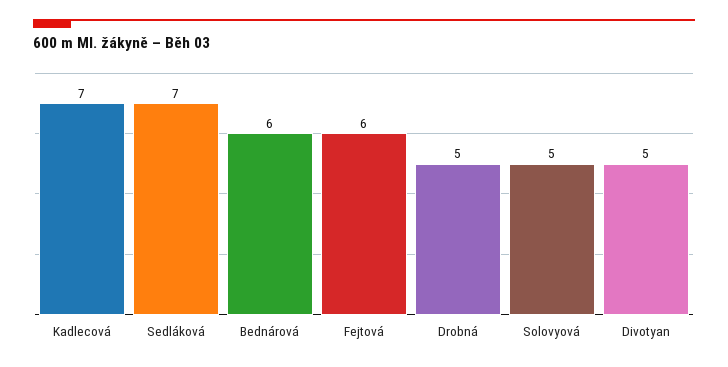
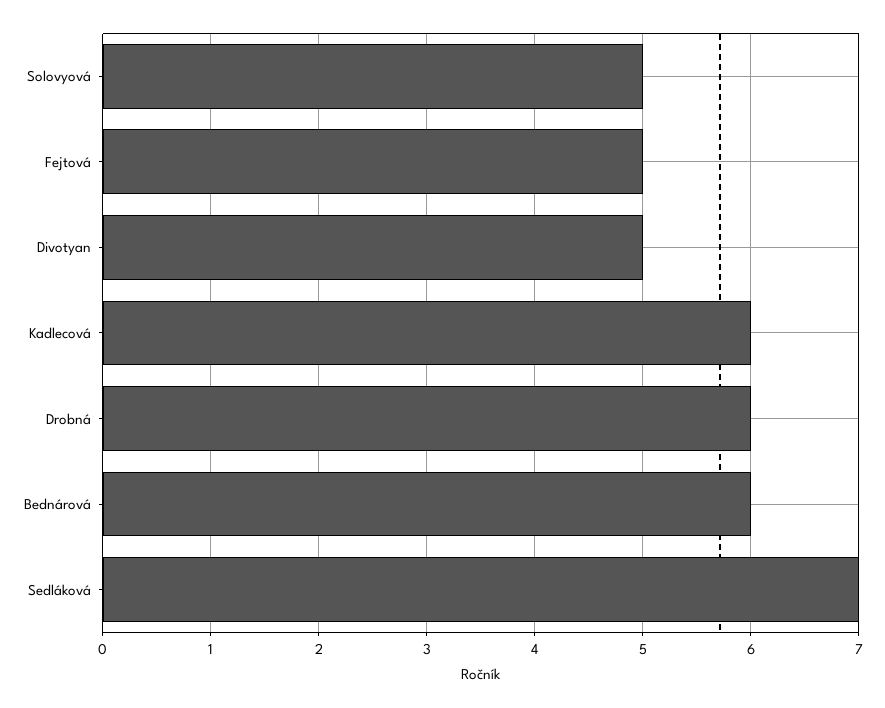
  {
-   "Kadlecová": 7,
+   "Kadlecová": 6,
    "Sedláková": 7,
    "Bednárová": 6,
-   "Fejtová": 6,
+   "Fejtová": 5,
-   "Drobná": 5,
+   "Drobná": 6,
    "Solovyová": 5,
    "Divotyan": 5
  }

